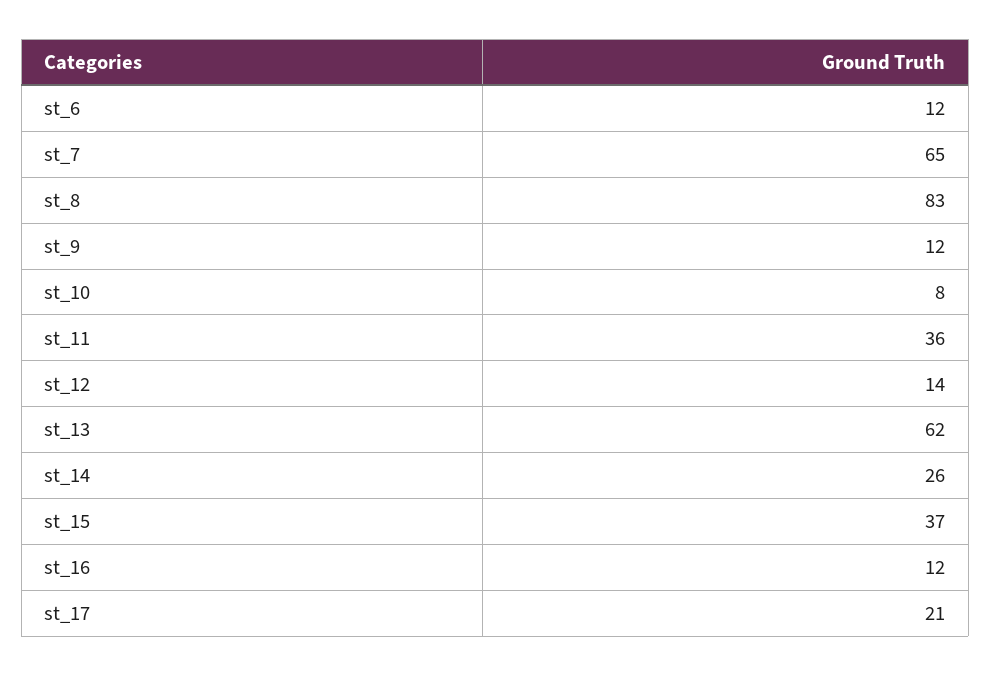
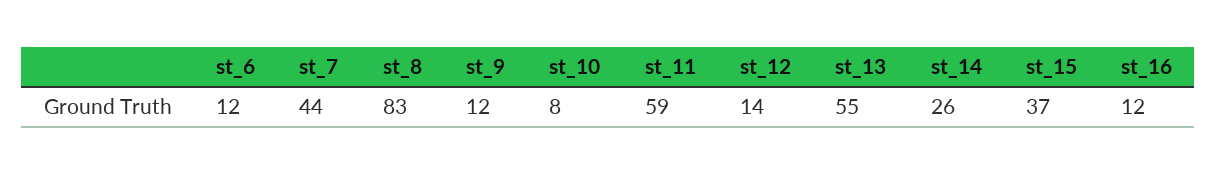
  {
    "st_6": 12,
-   "st_7": 65,
+   "st_7": 44,
    "st_8": 83,
    "st_9": 12,
    "st_10": 8,
-   "st_11": 36,
+   "st_11": 59,
    "st_12": 14,
-   "st_13": 62,
+   "st_13": 55,
    "st_14": 26,
    "st_15": 37,
-   "st_16": 12,
+   "st_16": 12
-   "st_17": 21
  }

